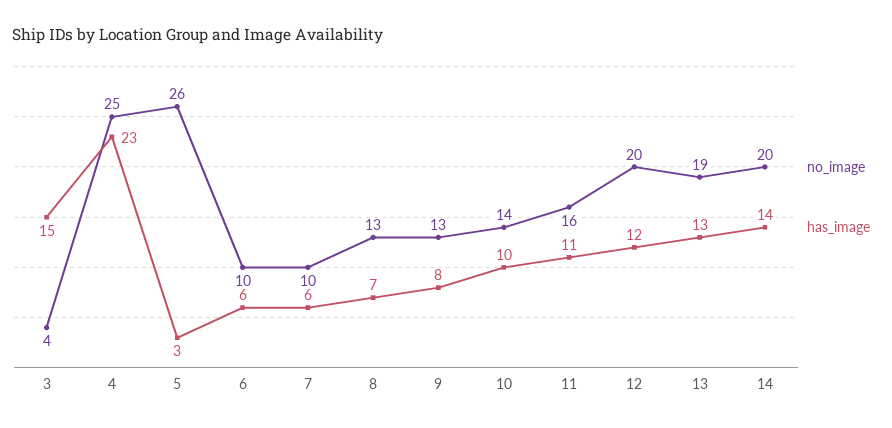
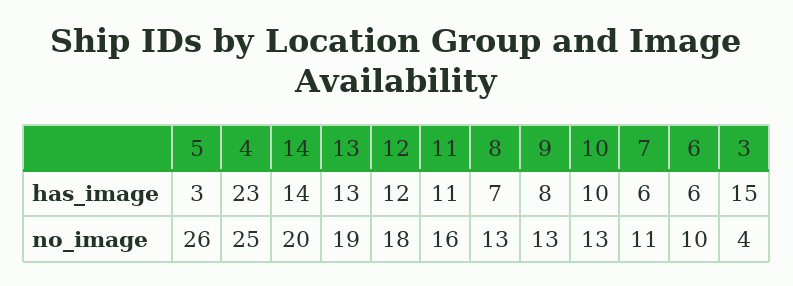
  {
    "no_image": {
      "3": 4,
      "4": 25,
      "5": 26,
      "6": 10,
-     "7": 10,
+     "7": 11,
      "8": 13,
      "9": 13,
-     "10": 14,
+     "10": 13,
      "11": 16,
-     "12": 20,
+     "12": 18,
      "13": 19,
      "14": 20
    },
    "has_image": {
      "3": 15,
      "4": 23,
      "5": 3,
      "6": 6,
      "7": 6,
      "8": 7,
      "9": 8,
      "10": 10,
      "11": 11,
      "12": 12,
      "13": 13,
      "14": 14
    }
  }

